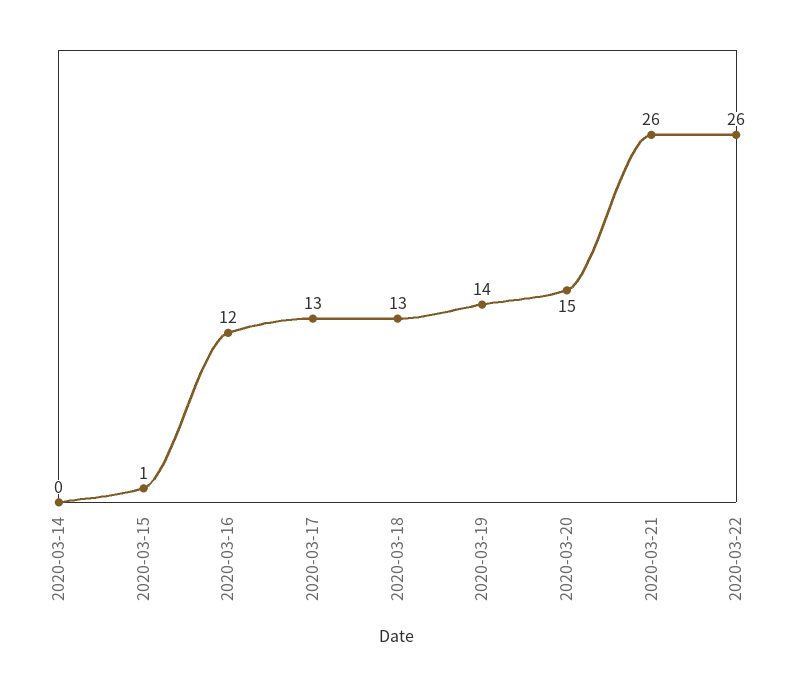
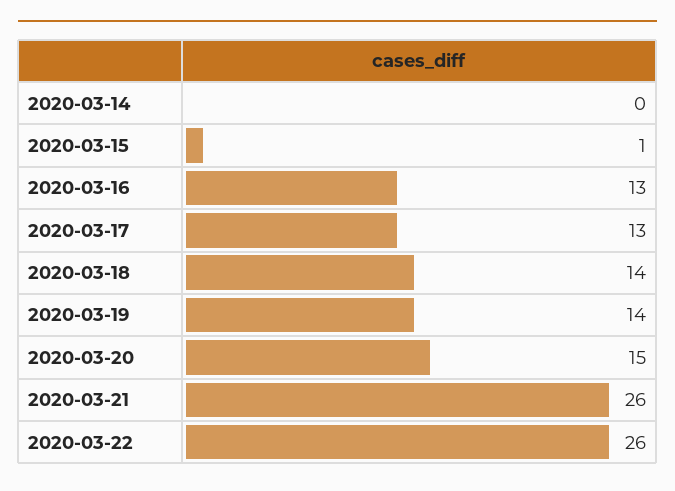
  {
    "2020-03-14": 0,
    "2020-03-15": 1,
-   "2020-03-16": 12,
+   "2020-03-16": 13,
    "2020-03-17": 13,
-   "2020-03-18": 13,
+   "2020-03-18": 14,
    "2020-03-19": 14,
    "2020-03-20": 15,
    "2020-03-21": 26,
    "2020-03-22": 26
  }

